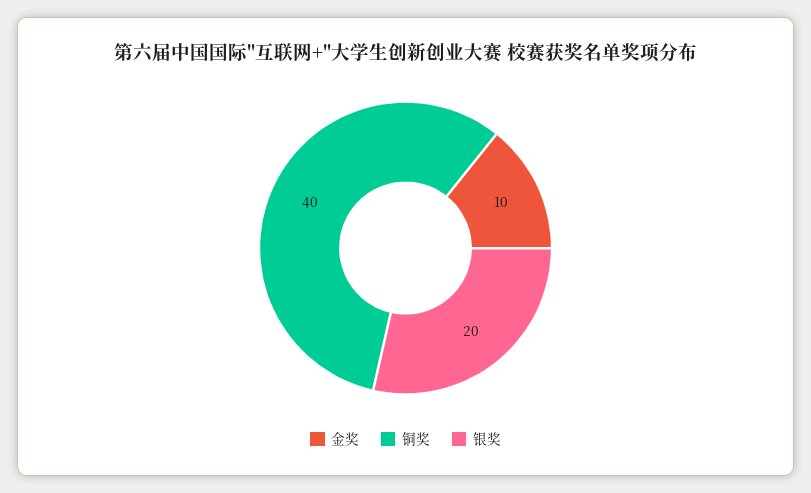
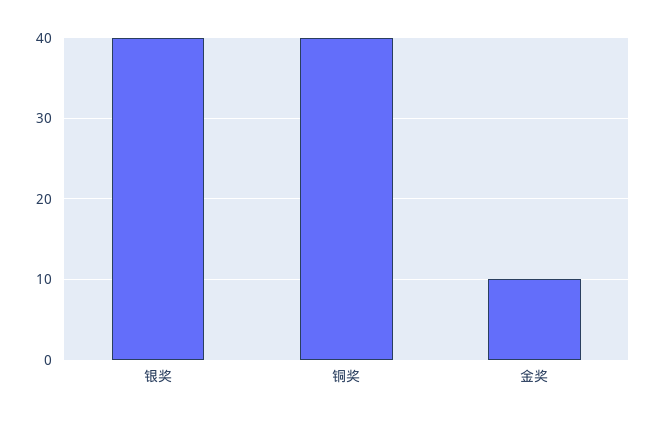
  {
    "金奖": 10,
    "铜奖": 40,
-   "银奖": 20
+   "银奖": 40
  }

